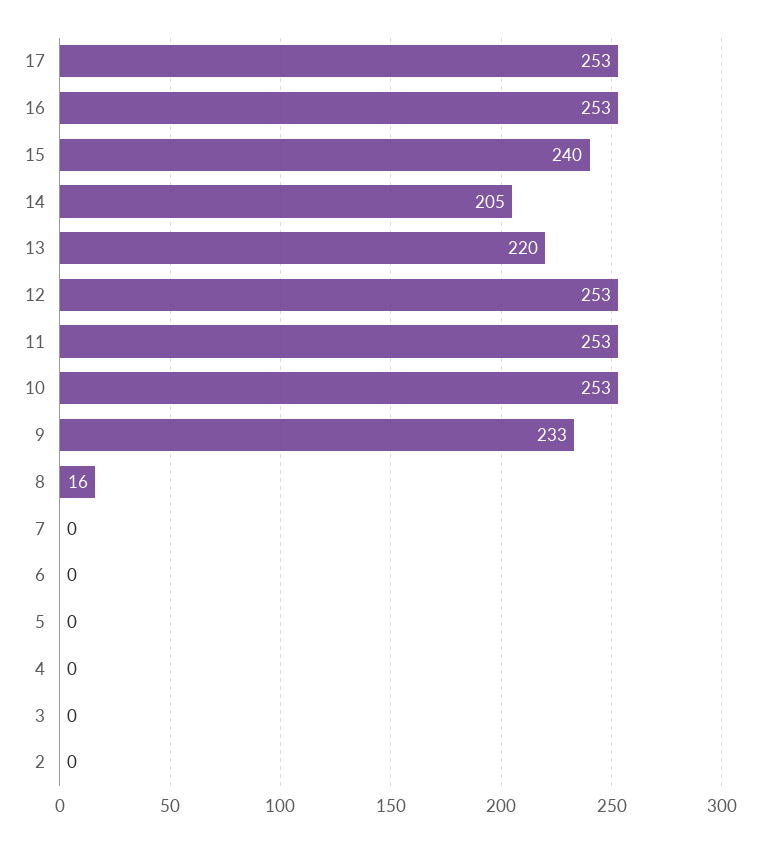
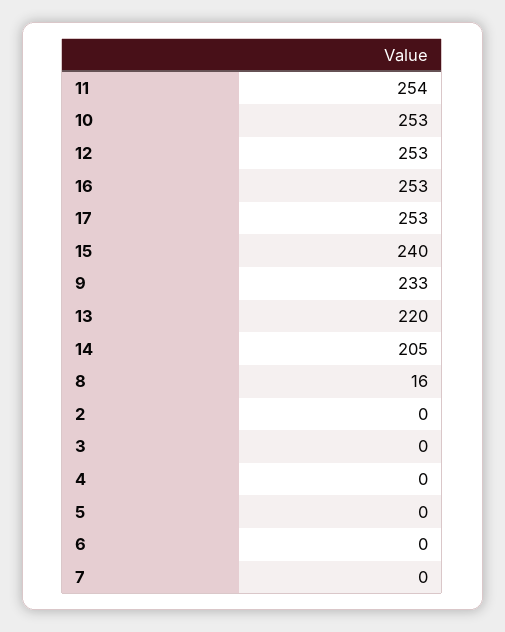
  {
    "17": 253,
    "16": 253,
    "15": 240,
    "14": 205,
    "13": 220,
    "12": 253,
-   "11": 253,
+   "11": 254,
    "10": 253,
    "9": 233,
    "8": 16,
    "7": 0,
    "6": 0,
    "5": 0,
    "4": 0,
    "3": 0,
    "2": 0
  }

